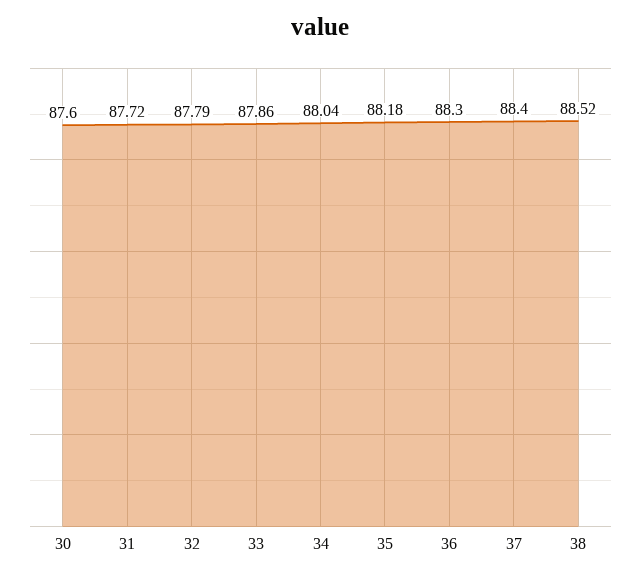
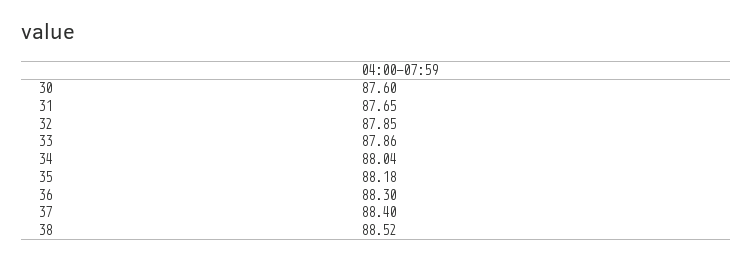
  {
    "30": 87.6,
-   "31": 87.72,
+   "31": 87.65,
-   "32": 87.79,
+   "32": 87.85,
    "33": 87.86,
    "34": 88.04,
    "35": 88.18,
    "36": 88.3,
    "37": 88.4,
    "38": 88.52
  }

